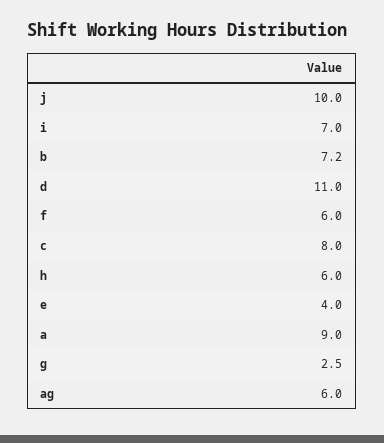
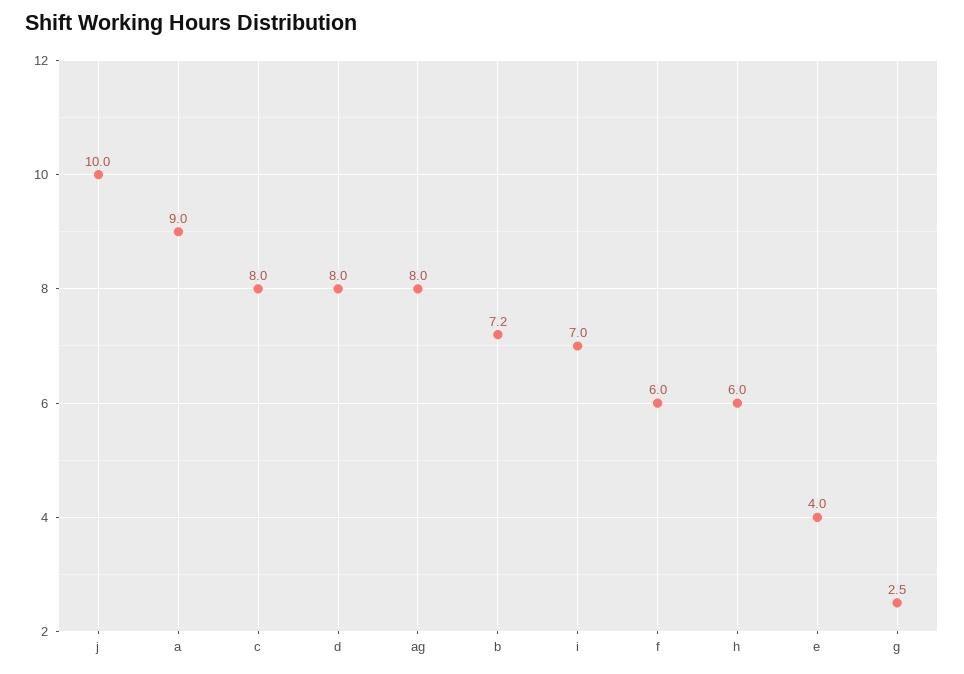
  {
    "j": 10,
    "i": 7,
    "b": 7.2,
-   "d": 11,
+   "d": 8,
    "f": 6,
    "c": 8,
    "h": 6,
    "e": 4,
    "a": 9,
    "g": 2.5,
-   "ag": 6
+   "ag": 8
  }

